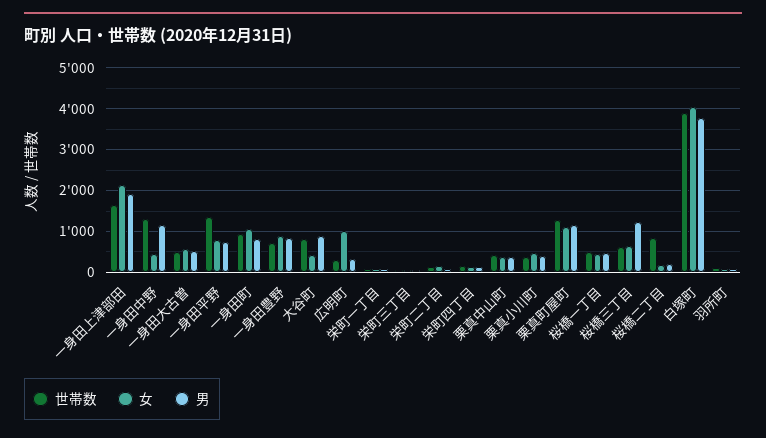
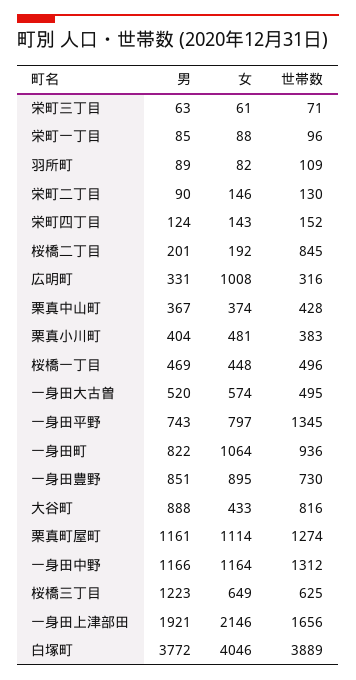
  {
    "世帯数": {
      "一身田上津部田": 1656,
      "一身田中野": 1312,
      "一身田大古曽": 495,
      "一身田平野": 1345,
      "一身田町": 936,
      "一身田豊野": 730,
      "大谷町": 816,
      "広明町": 316,
      "栄町一丁目": 96,
      "栄町三丁目": 71,
      "栄町二丁目": 130,
      "栄町四丁目": 152,
      "栗真中山町": 428,
      "栗真小川町": 383,
      "栗真町屋町": 1274,
      "桜橋一丁目": 496,
      "桜橋三丁目": 625,
      "桜橋二丁目": 845,
      "白塚町": 3889,
      "羽所町": 109
    },
    "女": {
      "一身田上津部田": 2146,
-     "一身田中野": 400,
+     "一身田中野": 1164,
      "一身田大古曽": 574,
      "一身田平野": 797,
      "一身田町": 1064,
      "一身田豊野": 895,
      "大谷町": 433,
      "広明町": 1008,
      "栄町一丁目": 88,
      "栄町三丁目": 61,
      "栄町二丁目": 146,
      "栄町四丁目": 143,
      "栗真中山町": 374,
      "栗真小川町": 481,
      "栗真町屋町": 1114,
      "桜橋一丁目": 448,
      "桜橋三丁目": 649,
      "桜橋二丁目": 192,
      "白塚町": 4046,
      "羽所町": 82
    },
    "男": {
      "一身田上津部田": 1921,
      "一身田中野": 1166,
      "一身田大古曽": 520,
      "一身田平野": 743,
      "一身田町": 822,
      "一身田豊野": 851,
      "大谷町": 888,
      "広明町": 331,
      "栄町一丁目": 85,
      "栄町三丁目": 63,
      "栄町二丁目": 90,
      "栄町四丁目": 124,
      "栗真中山町": 367,
      "栗真小川町": 404,
      "栗真町屋町": 1161,
      "桜橋一丁目": 469,
      "桜橋三丁目": 1223,
      "桜橋二丁目": 201,
      "白塚町": 3772,
      "羽所町": 89
    }
  }

